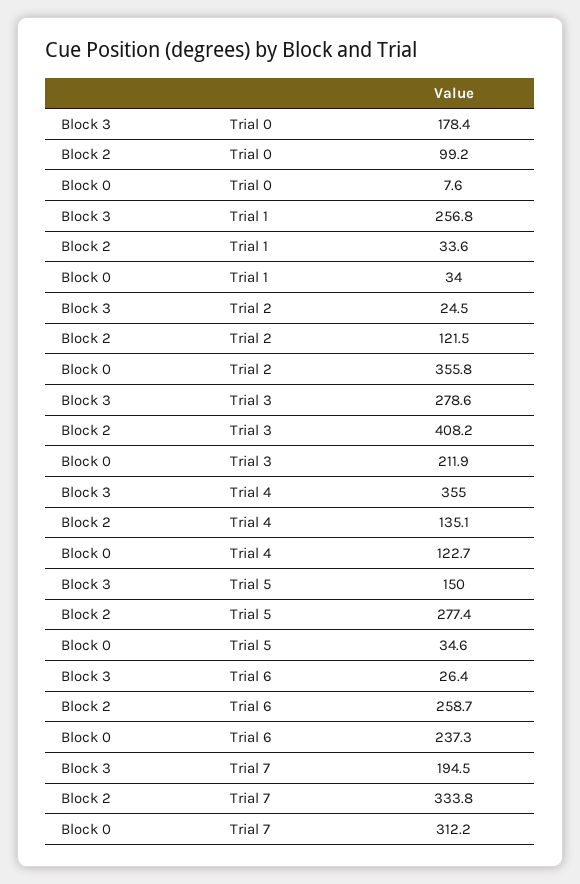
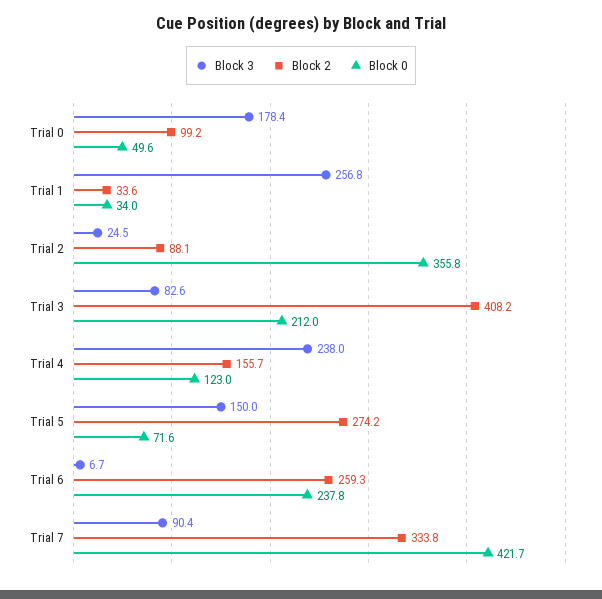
  {
    "Block 3": {
      "Trial 0": 178.4,
      "Trial 1": 256.8,
      "Trial 2": 24.5,
-     "Trial 3": 278.6,
+     "Trial 3": 82.6,
-     "Trial 4": 355,
+     "Trial 4": 238,
      "Trial 5": 150,
-     "Trial 6": 26.4,
+     "Trial 6": 6.7,
-     "Trial 7": 194.5
+     "Trial 7": 90.4
    },
    "Block 2": {
      "Trial 0": 99.2,
      "Trial 1": 33.6,
-     "Trial 2": 121.5,
+     "Trial 2": 88.1,
      "Trial 3": 408.2,
-     "Trial 4": 135.1,
+     "Trial 4": 155.7,
-     "Trial 5": 277.4,
+     "Trial 5": 274.2,
-     "Trial 6": 258.7,
+     "Trial 6": 259.3,
      "Trial 7": 333.8
    },
    "Block 0": {
-     "Trial 0": 7.6,
+     "Trial 0": 49.6,
      "Trial 1": 34,
      "Trial 2": 355.8,
-     "Trial 3": 211.9,
+     "Trial 3": 212,
-     "Trial 4": 122.7,
+     "Trial 4": 123,
-     "Trial 5": 34.6,
+     "Trial 5": 71.6,
-     "Trial 6": 237.3,
+     "Trial 6": 237.8,
-     "Trial 7": 312.2
+     "Trial 7": 421.7
    }
  }

